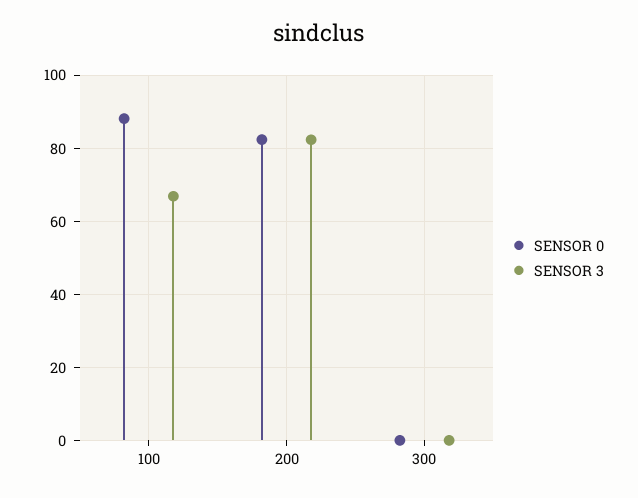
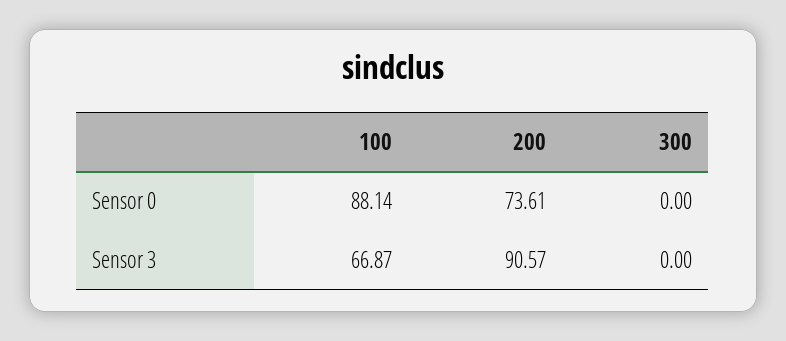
  {
    "SENSOR 0": {
      "100": 88.14,
-     "200": 82,
+     "200": 73.61,
      "300": 0
    },
    "SENSOR 3": {
      "100": 66.87,
-     "200": 82,
+     "200": 90.57,
      "300": 0
    }
  }

